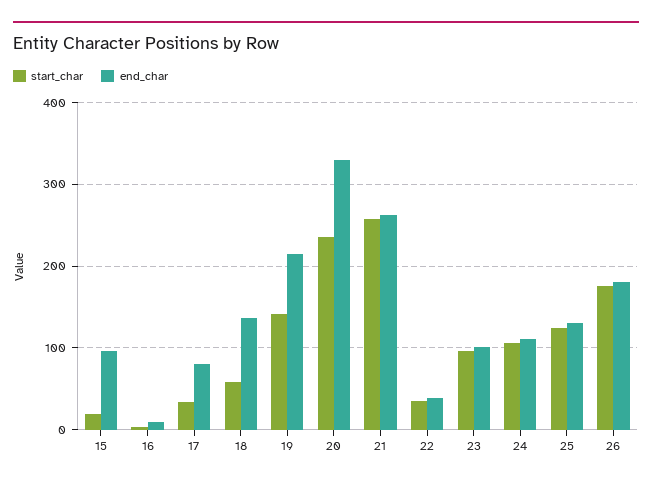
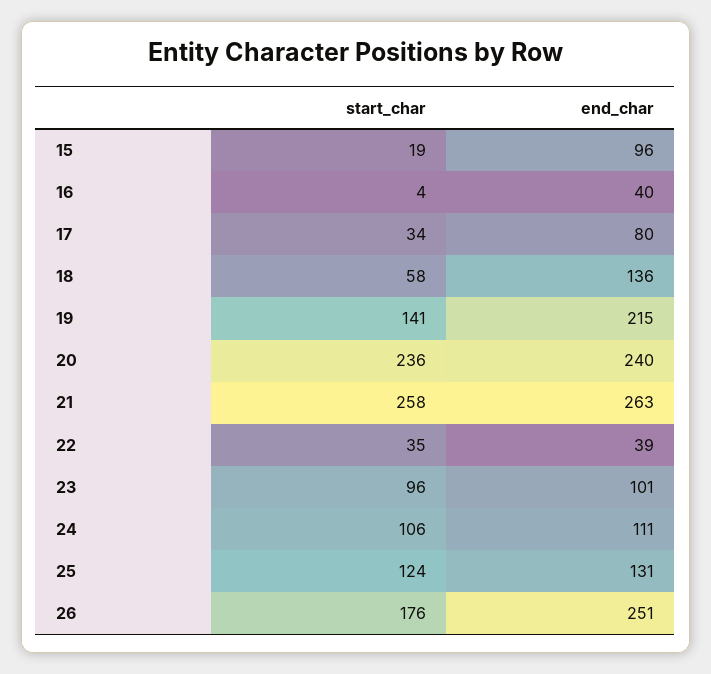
  {
    "start_char": {
      "15": 19,
      "16": 4,
      "17": 34,
      "18": 58,
      "19": 141,
      "20": 236,
      "21": 258,
      "22": 35,
      "23": 96,
      "24": 106,
      "25": 124,
      "26": 176
    },
    "end_char": {
      "15": 96,
-     "16": 10,
+     "16": 40,
      "17": 80,
      "18": 136,
      "19": 215,
-     "20": 330,
+     "20": 240,
      "21": 263,
      "22": 39,
      "23": 101,
      "24": 111,
      "25": 131,
-     "26": 180
+     "26": 251
    }
  }

